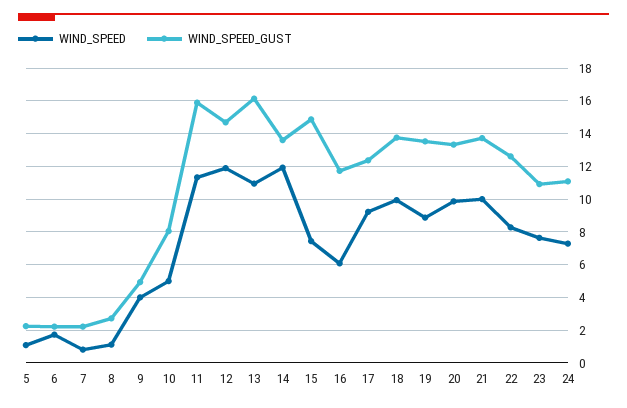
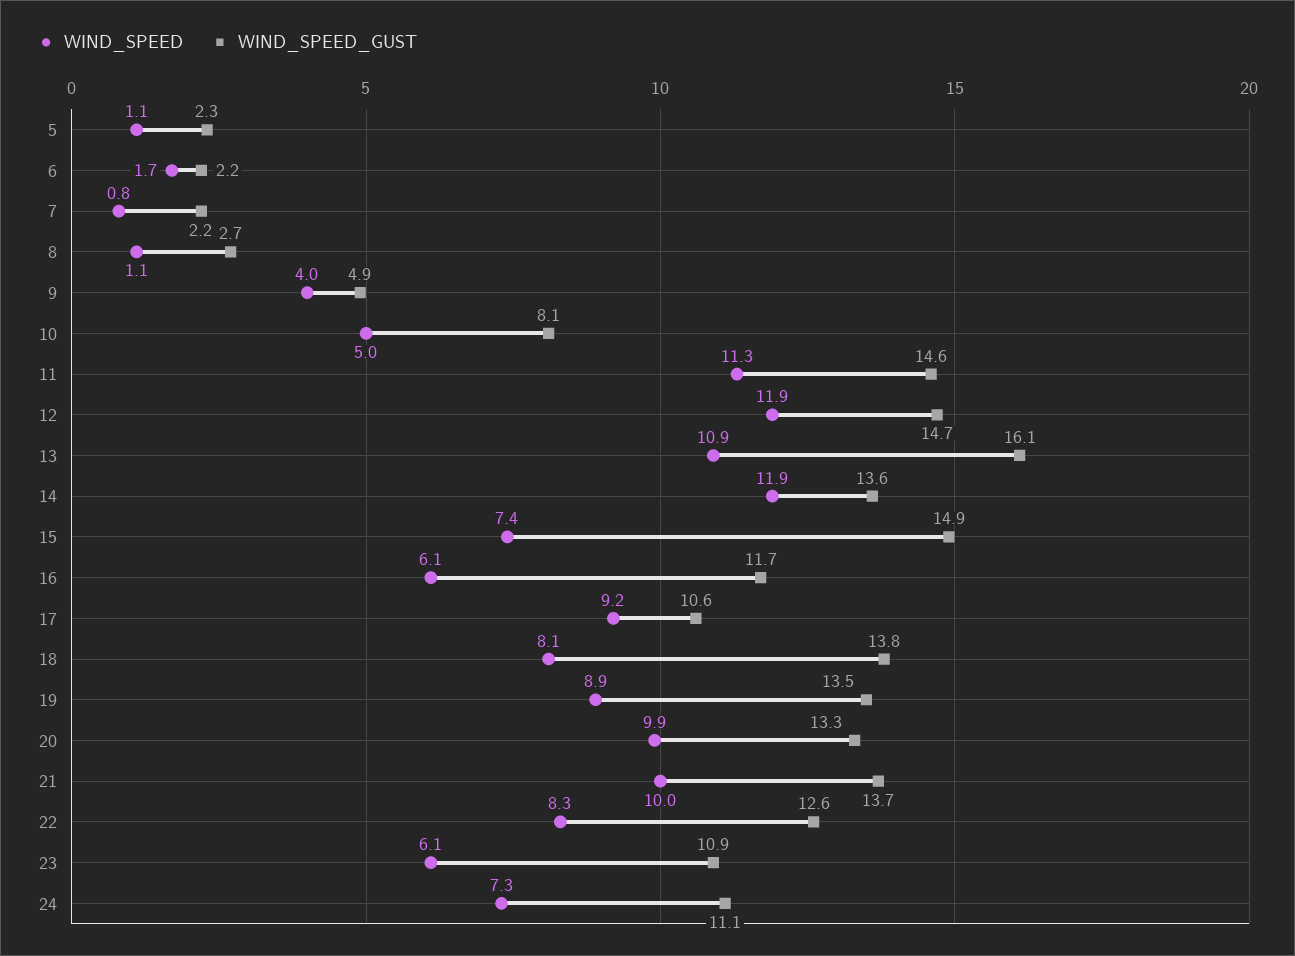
  {
    "WIND_SPEED": {
      "5": 1.1,
      "6": 1.7,
      "7": 0.8,
      "8": 1.1,
      "9": 4,
      "10": 5,
      "11": 11.3,
      "12": 11.9,
      "13": 10.9,
      "14": 11.9,
      "15": 7.4,
      "16": 6.1,
      "17": 9.2,
-     "18": 10,
+     "18": 8.1,
      "19": 8.9,
      "20": 9.9,
      "21": 10,
      "22": 8.3,
-     "23": 7.5,
+     "23": 6.1,
      "24": 7.3
    },
    "WIND_SPEED_GUST": {
      "5": 2.3,
      "6": 2.2,
      "7": 2.2,
      "8": 2.7,
      "9": 4.9,
      "10": 8.1,
-     "11": 16,
+     "11": 14.6,
      "12": 14.7,
      "13": 16.1,
      "14": 13.6,
      "15": 14.9,
      "16": 11.7,
-     "17": 12.5,
+     "17": 10.6,
      "18": 13.8,
      "19": 13.5,
      "20": 13.3,
      "21": 13.7,
      "22": 12.6,
      "23": 10.9,
      "24": 11.1
    }
  }

